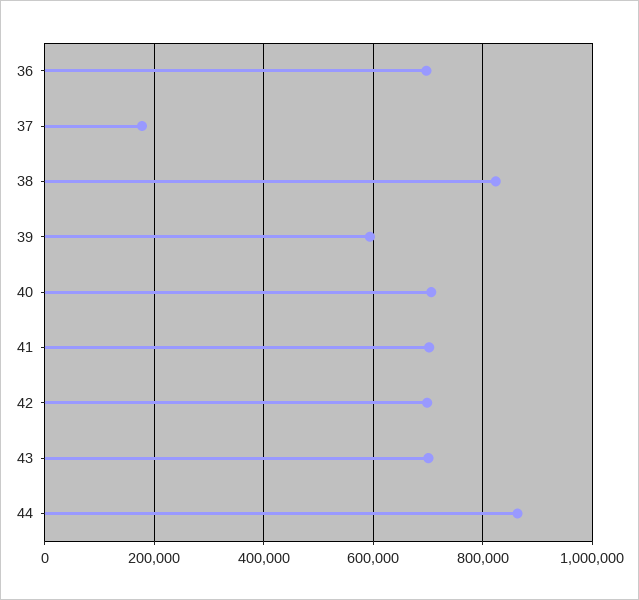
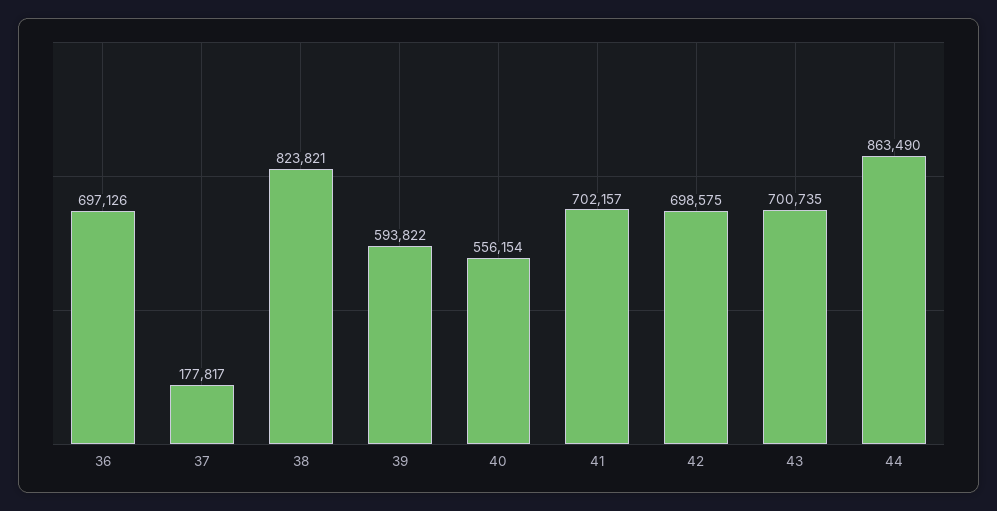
  {
    "36": 697126,
    "37": 177817,
    "38": 823821,
    "39": 593822,
-   "40": 700000,
+   "40": 556154,
    "41": 702157,
    "42": 698575,
    "43": 700735,
    "44": 863490
  }

